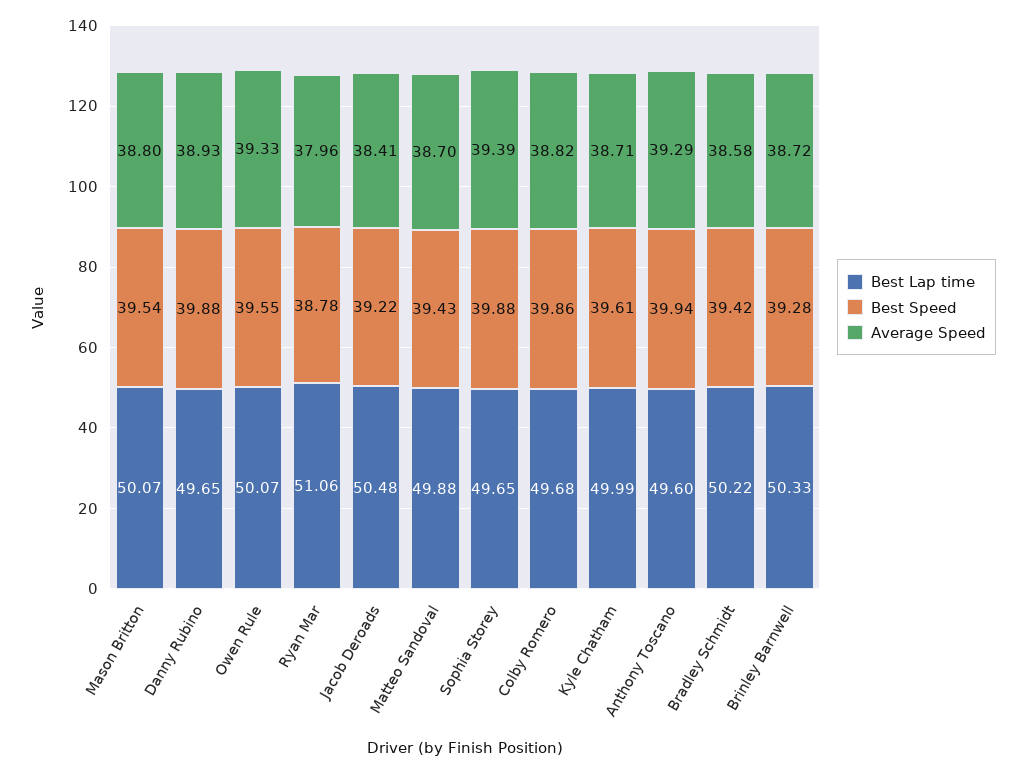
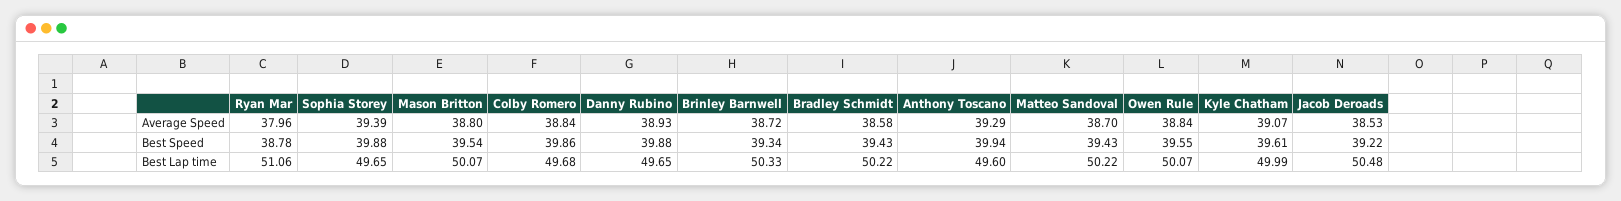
  {
    "Best Lap time": {
      "Mason Britton": 50.07,
      "Danny Rubino": 49.65,
      "Owen Rule": 50.07,
      "Ryan Mar": 51.06,
      "Jacob Deroads": 50.48,
-     "Matteo Sandoval": 49.88,
+     "Matteo Sandoval": 50.22,
      "Sophia Storey": 49.65,
      "Colby Romero": 49.68,
      "Kyle Chatham": 49.99,
      "Anthony Toscano": 49.6,
      "Bradley Schmidt": 50.22,
      "Brinley Barnwell": 50.33
    },
    "Best Speed": {
      "Mason Britton": 39.54,
      "Danny Rubino": 39.88,
      "Owen Rule": 39.55,
      "Ryan Mar": 38.78,
      "Jacob Deroads": 39.22,
      "Matteo Sandoval": 39.43,
      "Sophia Storey": 39.88,
      "Colby Romero": 39.86,
      "Kyle Chatham": 39.61,
      "Anthony Toscano": 39.94,
-     "Bradley Schmidt": 39.42,
+     "Bradley Schmidt": 39.43,
-     "Brinley Barnwell": 39.28
+     "Brinley Barnwell": 39.34
    },
    "Average Speed": {
      "Mason Britton": 38.8,
      "Danny Rubino": 38.93,
-     "Owen Rule": 39.33,
+     "Owen Rule": 38.84,
      "Ryan Mar": 37.96,
-     "Jacob Deroads": 38.41,
+     "Jacob Deroads": 38.53,
      "Matteo Sandoval": 38.7,
      "Sophia Storey": 39.39,
-     "Colby Romero": 38.82,
+     "Colby Romero": 38.84,
-     "Kyle Chatham": 38.71,
+     "Kyle Chatham": 39.07,
      "Anthony Toscano": 39.29,
      "Bradley Schmidt": 38.58,
      "Brinley Barnwell": 38.72
    }
  }

